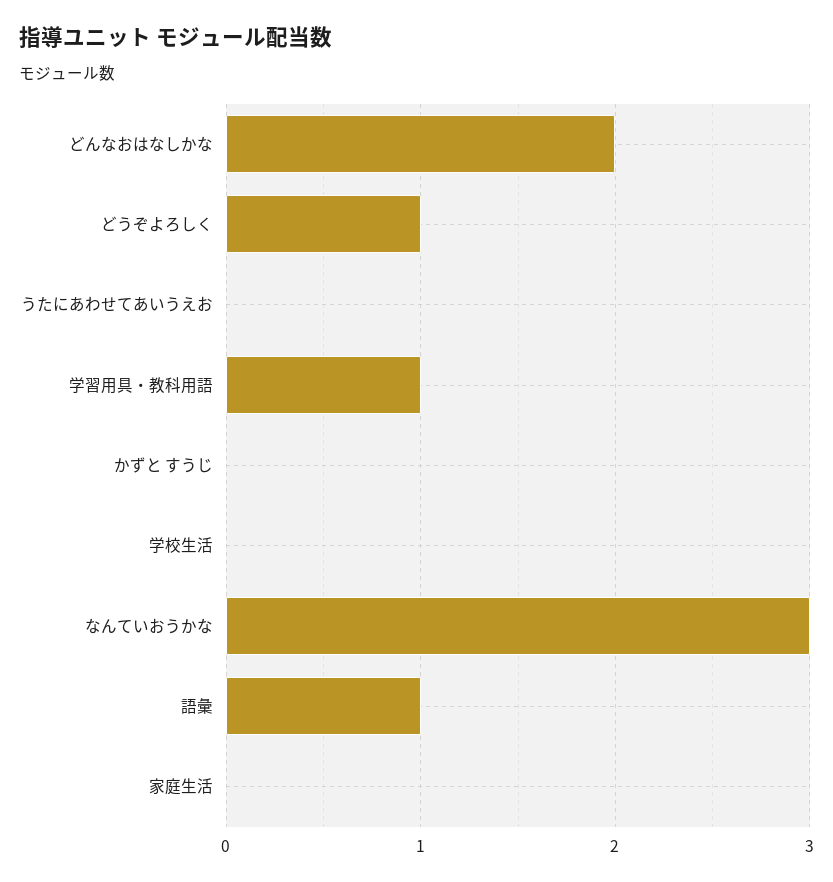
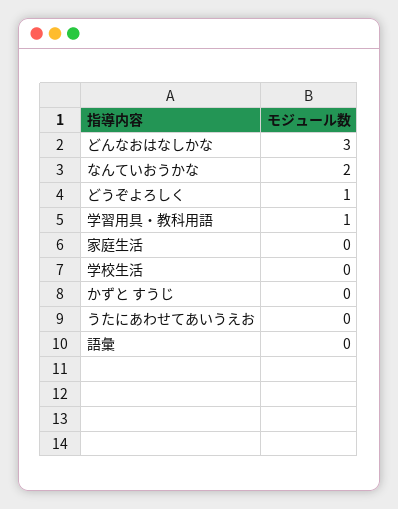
  {
-   "どんなおはなしかな": 2,
+   "どんなおはなしかな": 3,
    "どうぞよろしく": 1,
    "うたにあわせてあいうえお": 0,
    "学習用具・教科用語": 1,
    "かずと すうじ": 0,
    "学校生活": 0,
-   "なんていおうかな": 3,
+   "なんていおうかな": 2,
-   "語彙": 1,
+   "語彙": 0,
    "家庭生活": 0
  }

